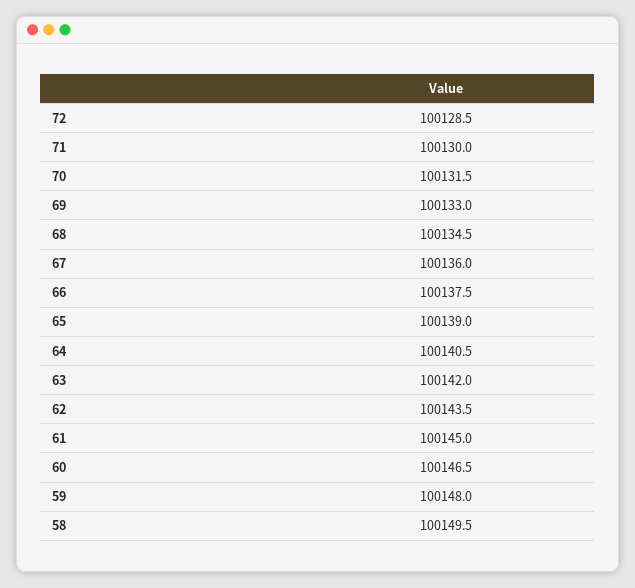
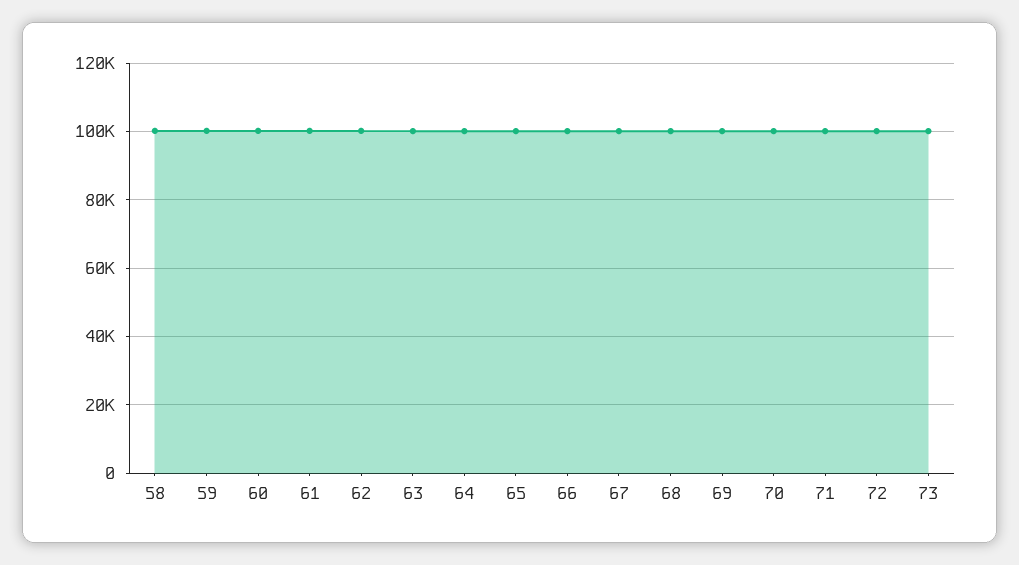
  {
    "72": 100128.5,
    "71": 100130,
    "70": 100131.5,
    "69": 100133,
    "68": 100134.5,
    "67": 100136,
    "66": 100137.5,
    "65": 100139,
    "64": 100140.5,
    "63": 100142,
    "62": 100143.5,
    "61": 100145,
    "60": 100146.5,
    "59": 100148,
-   "58": 100149.5
+   "58": 100149.5,
+   "73": 100000
  }

